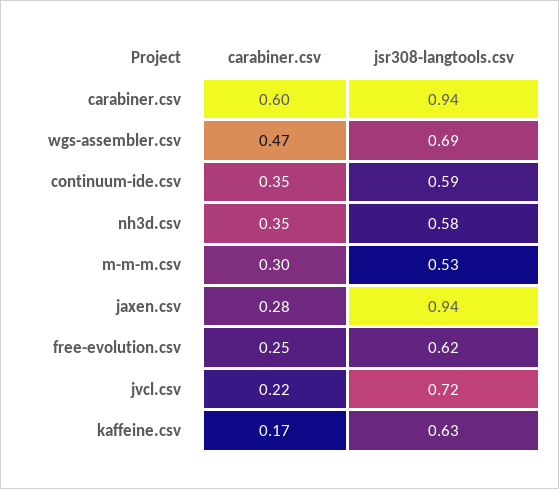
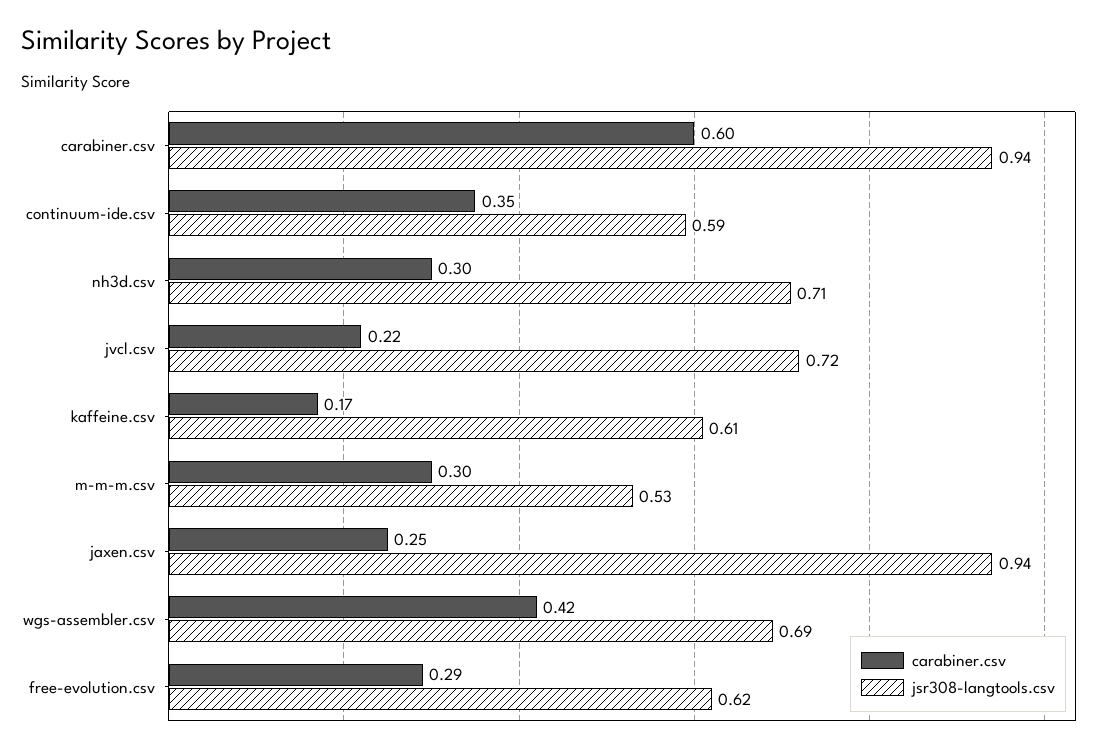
  {
    "carabiner.csv": {
      "carabiner.csv": 0.6,
-     "wgs-assembler.csv": 0.47,
+     "wgs-assembler.csv": 0.42,
      "continuum-ide.csv": 0.35,
-     "nh3d.csv": 0.35,
+     "nh3d.csv": 0.3,
      "m-m-m.csv": 0.3,
-     "jaxen.csv": 0.28,
+     "jaxen.csv": 0.25,
-     "free-evolution.csv": 0.25,
+     "free-evolution.csv": 0.29,
      "jvcl.csv": 0.22,
      "kaffeine.csv": 0.17
    },
    "jsr308-langtools.csv": {
      "carabiner.csv": 0.94,
      "wgs-assembler.csv": 0.69,
      "continuum-ide.csv": 0.59,
-     "nh3d.csv": 0.58,
+     "nh3d.csv": 0.71,
      "m-m-m.csv": 0.53,
      "jaxen.csv": 0.94,
      "free-evolution.csv": 0.62,
      "jvcl.csv": 0.72,
-     "kaffeine.csv": 0.63
+     "kaffeine.csv": 0.61
    }
  }

